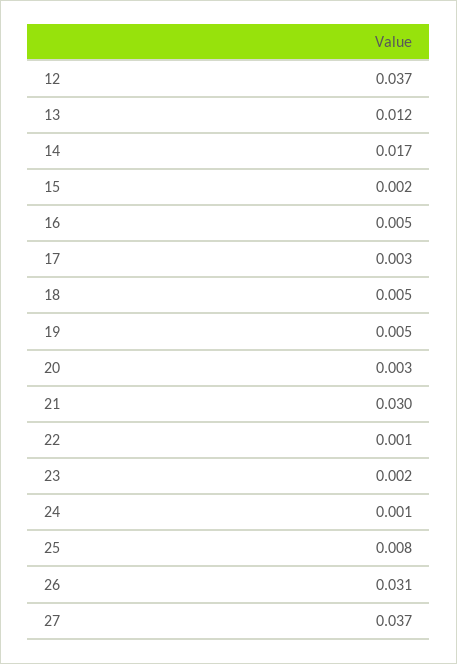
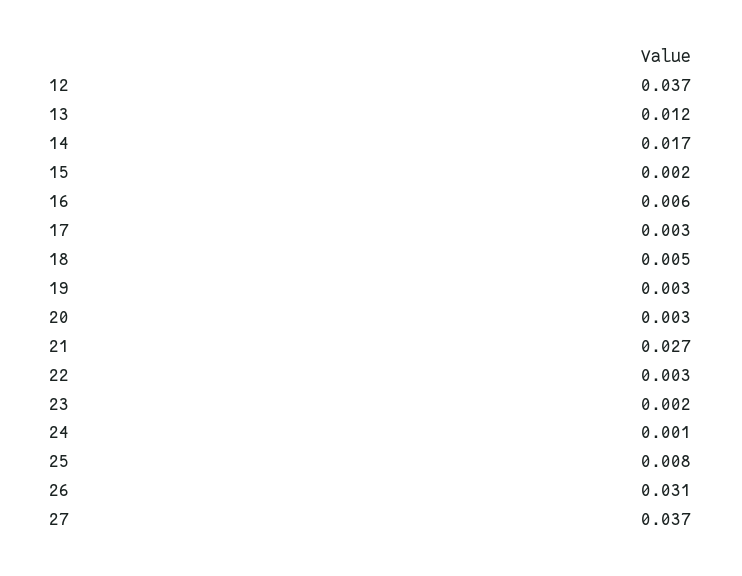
  {
    "12": 0.037,
    "13": 0.012,
    "14": 0.017,
    "15": 0.002,
-   "16": 0.005,
+   "16": 0.006,
    "17": 0.003,
    "18": 0.005,
-   "19": 0.005,
+   "19": 0.003,
    "20": 0.003,
-   "21": 0.03,
+   "21": 0.027,
-   "22": 0.001,
+   "22": 0.003,
    "23": 0.002,
    "24": 0.001,
    "25": 0.008,
    "26": 0.031,
    "27": 0.037
  }

